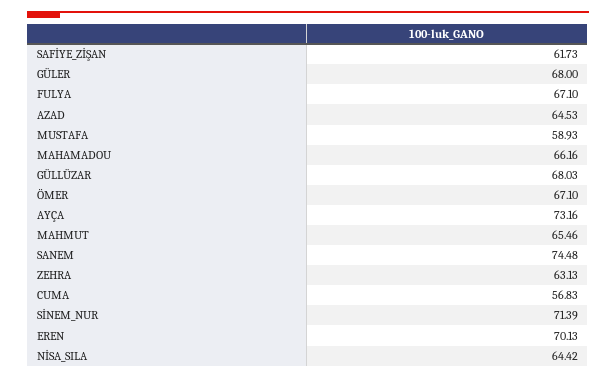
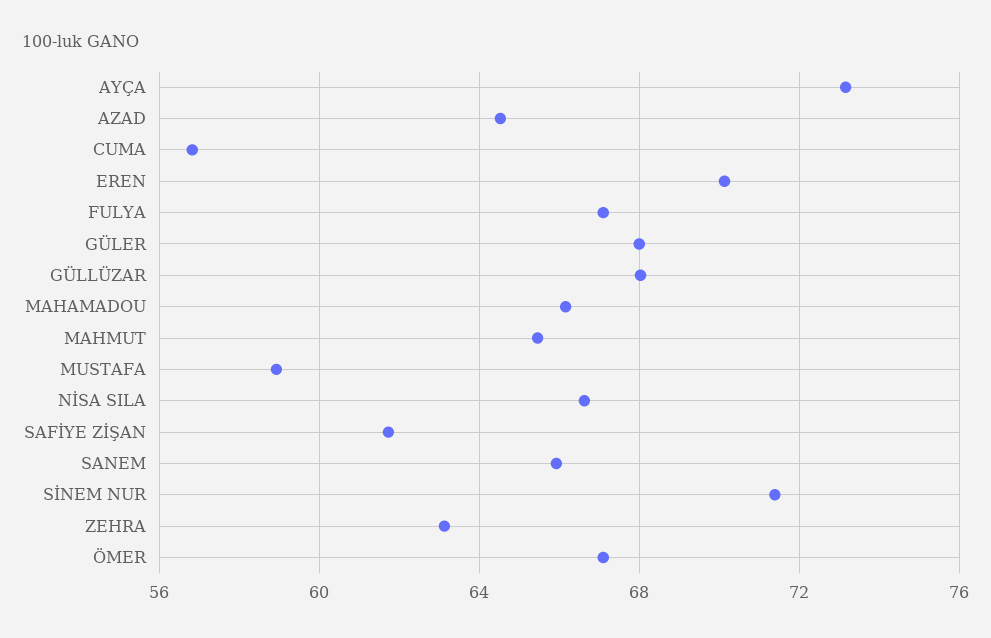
  {
    "SAFİYE_ZİŞAN": 61.73,
    "GÜLER": 68,
    "FULYA": 67.1,
    "AZAD": 64.53,
    "MUSTAFA": 58.93,
    "MAHAMADOU": 66.16,
    "GÜLLÜZAR": 68.03,
    "ÖMER": 67.1,
    "AYÇA": 73.16,
    "MAHMUT": 65.46,
-   "SANEM": 74.48,
+   "SANEM": 66,
    "ZEHRA": 63.13,
    "CUMA": 56.83,
    "SİNEM_NUR": 71.39,
    "EREN": 70.13,
-   "NİSA_SILA": 64.42
+   "NİSA_SILA": 66.5
  }

